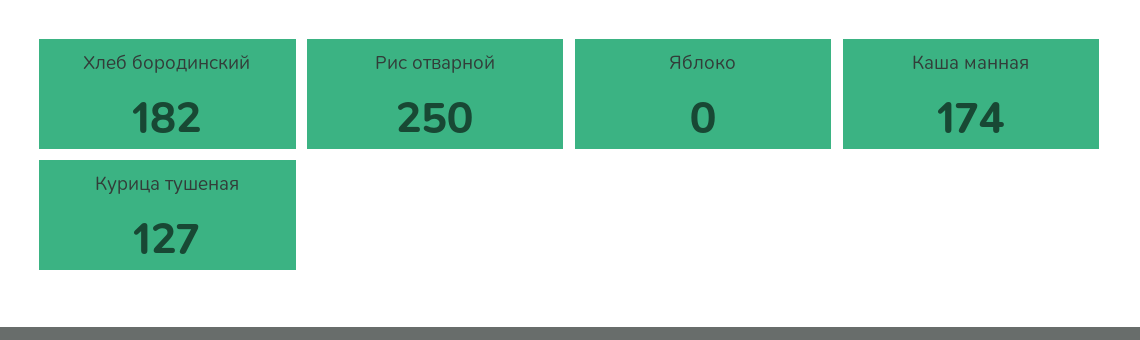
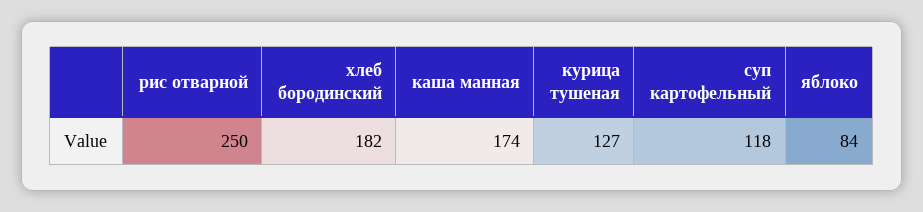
  {
    "Хлеб бородинский": 182,
    "Рис отварной": 250,
-   "Яблоко": 0,
+   "Яблоко": 84,
    "Каша манная": 174,
-   "Курица тушеная": 127
+   "Курица тушеная": 127,
+   "суп картофельный": 118
  }

